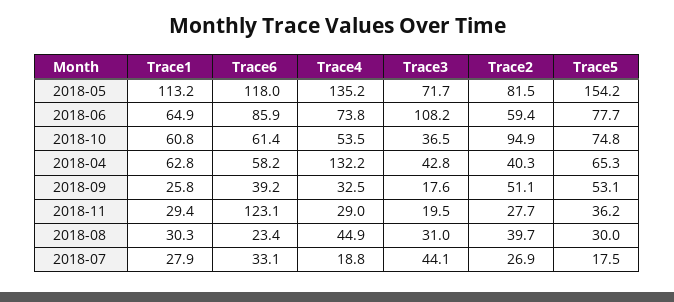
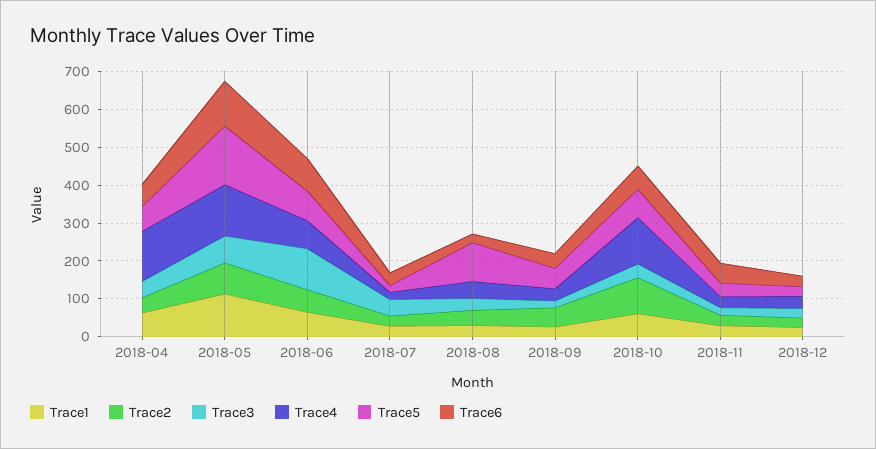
  {
    "Trace1": {
      "2018-05": 113.2,
      "2018-06": 64.9,
      "2018-10": 60.8,
      "2018-04": 62.8,
      "2018-09": 25.8,
      "2018-11": 29.4,
      "2018-08": 30.3,
-     "2018-07": 27.9
+     "2018-07": 27.9,
+     "2018-12": 25
    },
    "Trace6": {
      "2018-05": 118,
      "2018-06": 85.9,
      "2018-10": 61.4,
      "2018-04": 58.2,
      "2018-09": 39.2,
-     "2018-11": 123.1,
+     "2018-11": 50,
      "2018-08": 23.4,
-     "2018-07": 33.1
+     "2018-07": 33.1,
+     "2018-12": 25
    },
    "Trace4": {
      "2018-05": 135.2,
      "2018-06": 73.8,
-     "2018-10": 53.5,
+     "2018-10": 125,
      "2018-04": 132.2,
      "2018-09": 32.5,
      "2018-11": 29,
      "2018-08": 44.9,
-     "2018-07": 18.8
+     "2018-07": 18.8,
+     "2018-12": 25
    },
    "Trace3": {
      "2018-05": 71.7,
      "2018-06": 108.2,
      "2018-10": 36.5,
      "2018-04": 42.8,
      "2018-09": 17.6,
      "2018-11": 19.5,
      "2018-08": 31,
-     "2018-07": 44.1
+     "2018-07": 44.1,
+     "2018-12": 25
    },
    "Trace2": {
      "2018-05": 81.5,
      "2018-06": 59.4,
      "2018-10": 94.9,
      "2018-04": 40.3,
      "2018-09": 51.1,
      "2018-11": 27.7,
      "2018-08": 39.7,
-     "2018-07": 26.9
+     "2018-07": 26.9,
+     "2018-12": 25
    },
    "Trace5": {
      "2018-05": 154.2,
      "2018-06": 77.7,
      "2018-10": 74.8,
      "2018-04": 65.3,
      "2018-09": 53.1,
      "2018-11": 36.2,
-     "2018-08": 30,
+     "2018-08": 100,
-     "2018-07": 17.5
+     "2018-07": 17.5,
+     "2018-12": 25
    }
  }

